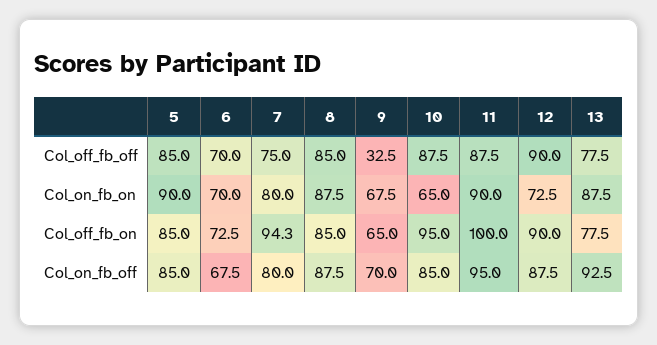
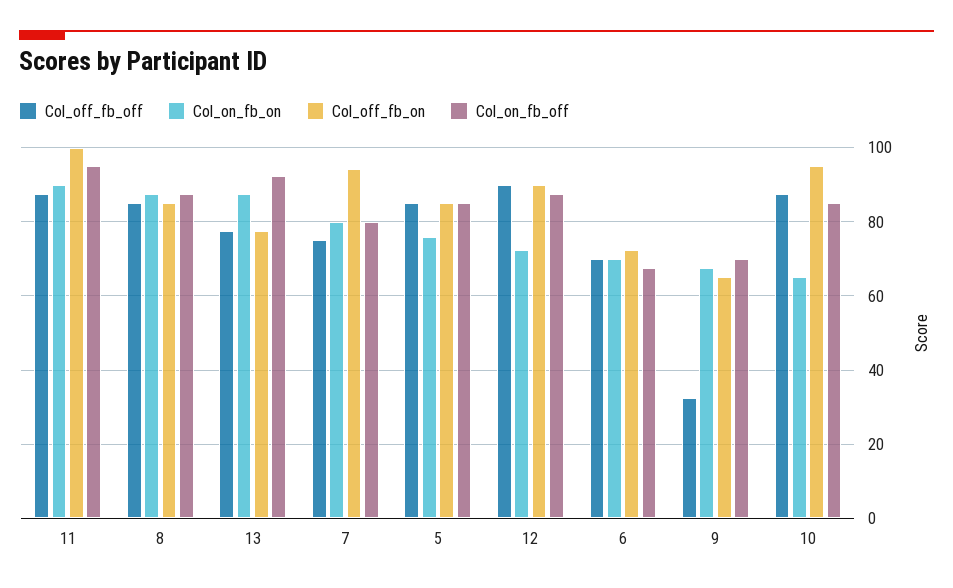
  {
    "Col_off_fb_off": {
      "5": 85,
      "6": 70,
      "7": 75,
      "8": 85,
      "9": 32.5,
      "10": 87.5,
      "11": 87.5,
      "12": 90,
      "13": 77.5
    },
    "Col_on_fb_on": {
-     "5": 90,
+     "5": 76,
      "6": 70,
      "7": 80,
      "8": 87.5,
      "9": 67.5,
      "10": 65,
      "11": 90,
      "12": 72.5,
      "13": 87.5
    },
    "Col_off_fb_on": {
      "5": 85,
      "6": 72.5,
      "7": 94.3,
      "8": 85,
      "9": 65,
      "10": 95,
      "11": 100,
      "12": 90,
      "13": 77.5
    },
    "Col_on_fb_off": {
      "5": 85,
      "6": 67.5,
      "7": 80,
      "8": 87.5,
      "9": 70,
      "10": 85,
      "11": 95,
      "12": 87.5,
      "13": 92.5
    }
  }

